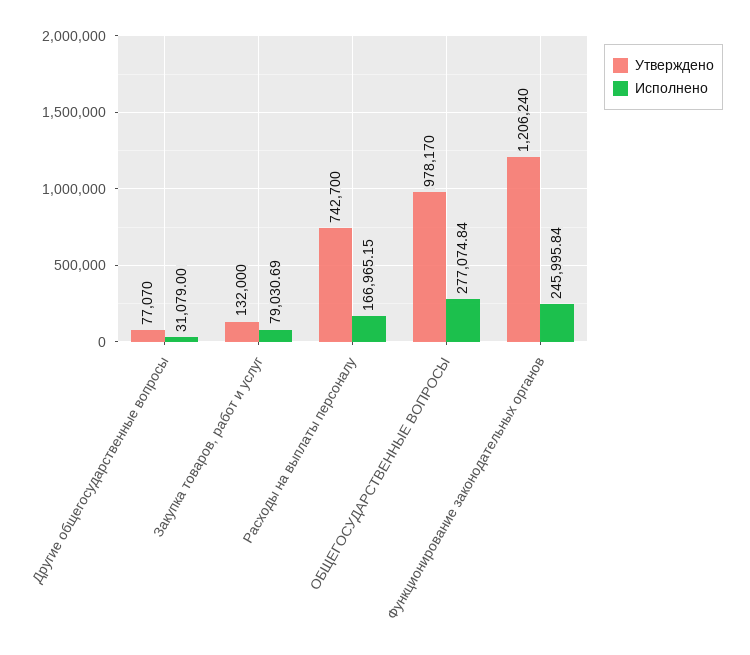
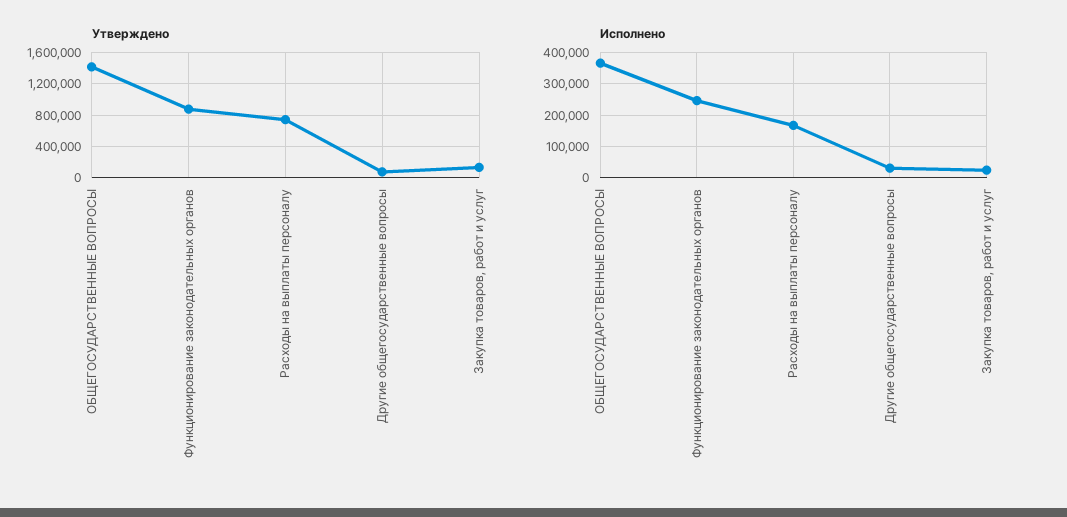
  {
    "Утверждено": {
      "Другие общегосударственные вопросы": 77070,
      "Закупка товаров, работ и услуг": 132000,
      "Расходы на выплаты персоналу": 742700,
-     "ОБЩЕГОСУДАРСТВЕННЫЕ ВОПРОСЫ": 978170,
+     "ОБЩЕГОСУДАРСТВЕННЫЕ ВОПРОСЫ": 1400000,
-     "Функционирование законодательных органов": 1206240
+     "Функционирование законодательных органов": 900000
    },
    "Исполнено": {
      "Другие общегосударственные вопросы": 31079,
-     "Закупка товаров, работ и услуг": 79030.69,
+     "Закупка товаров, работ и услуг": 20000,
      "Расходы на выплаты персоналу": 166965.15,
-     "ОБЩЕГОСУДАРСТВЕННЫЕ ВОПРОСЫ": 277074.84,
+     "ОБЩЕГОСУДАРСТВЕННЫЕ ВОПРОСЫ": 360000,
      "Функционирование законодательных органов": 245995.84
    }
  }

